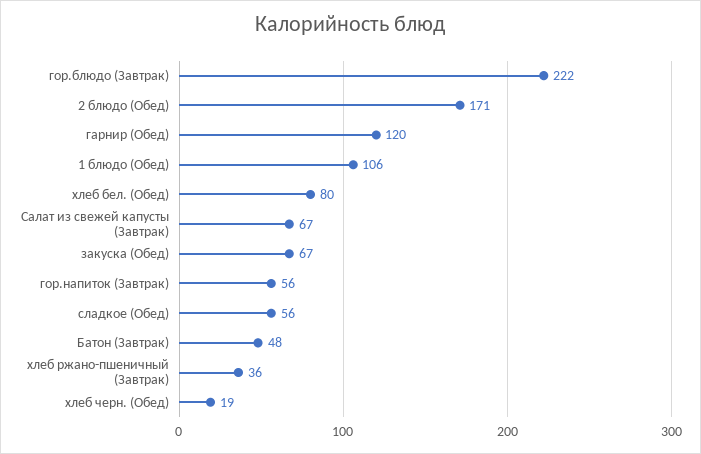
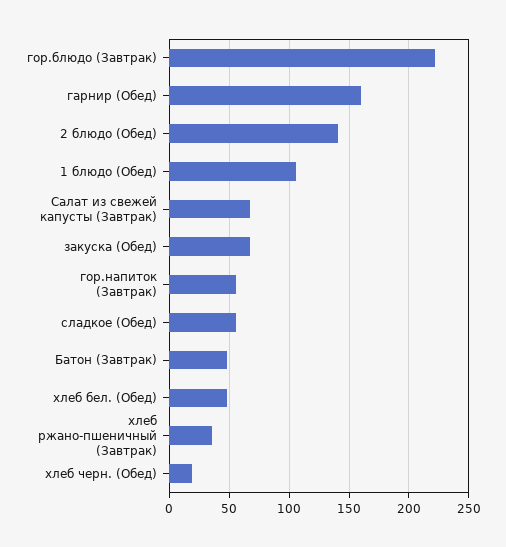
  {
    "гор.блюдо (Завтрак)": 222,
-   "2 блюдо (Обед)": 171,
+   "2 блюдо (Обед)": 140,
-   "гарнир (Обед)": 120,
+   "гарнир (Обед)": 160,
    "1 блюдо (Обед)": 106,
-   "хлеб бел. (Обед)": 80,
+   "хлеб бел. (Обед)": 50,
    "Салат из свежей капусты (Завтрак)": 67,
    "закуска (Обед)": 67,
    "гор.напиток (Завтрак)": 56,
    "сладкое (Обед)": 56,
    "Батон (Завтрак)": 48,
    "хлеб ржано-пшеничный (Завтрак)": 36,
    "хлеб черн. (Обед)": 19
  }

